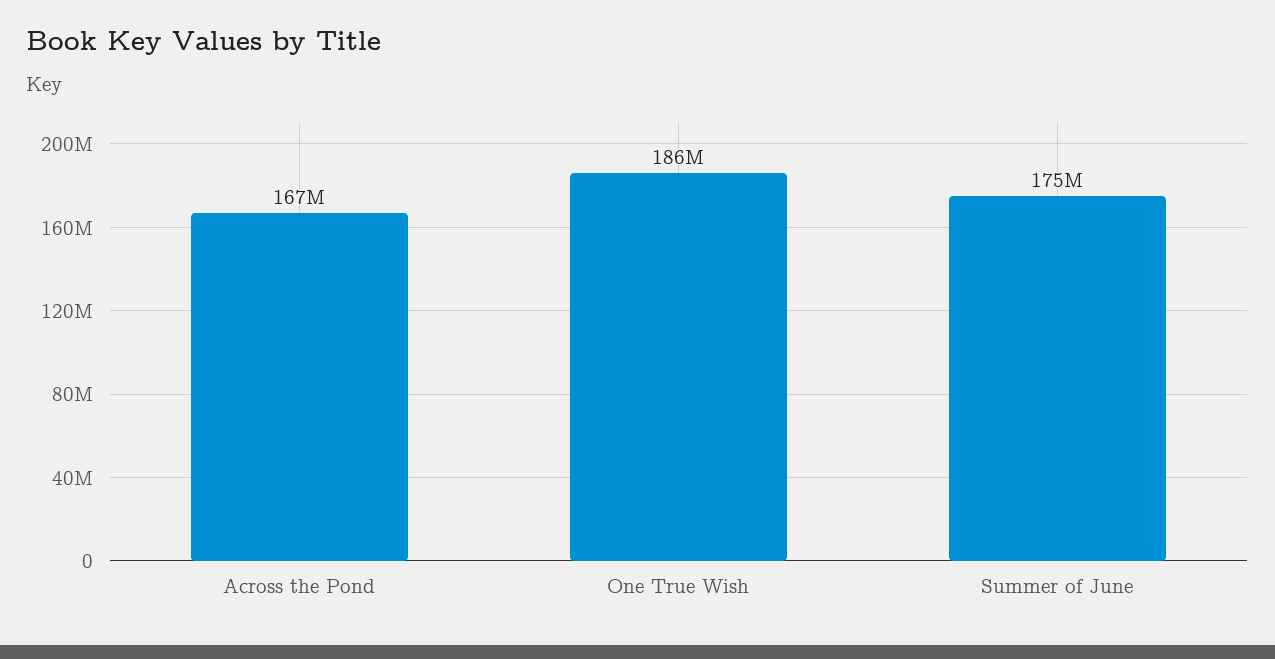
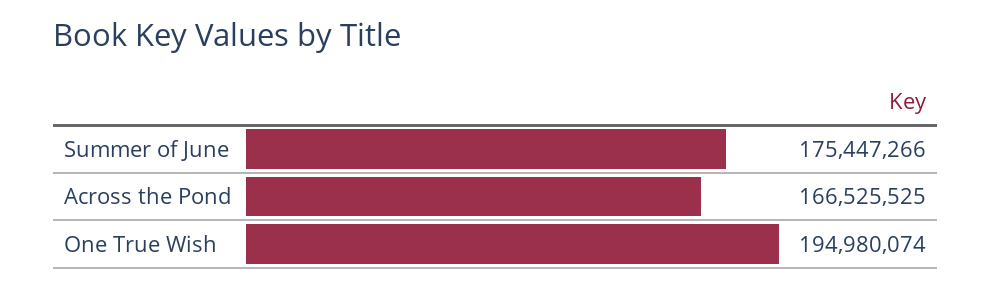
  {
    "Across the Pond": 166525525,
-   "One True Wish": 186000000,
+   "One True Wish": 194980074,
    "Summer of June": 175447266
  }

